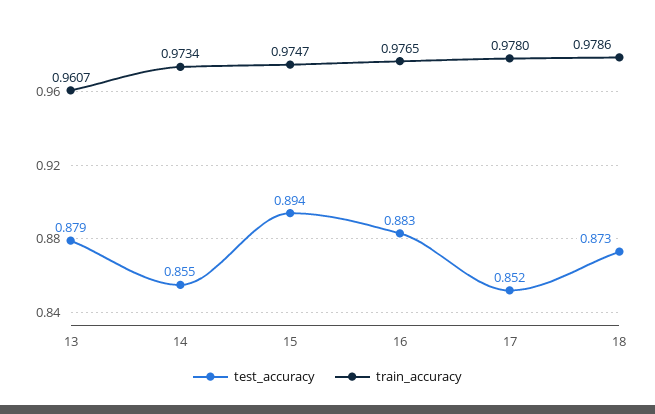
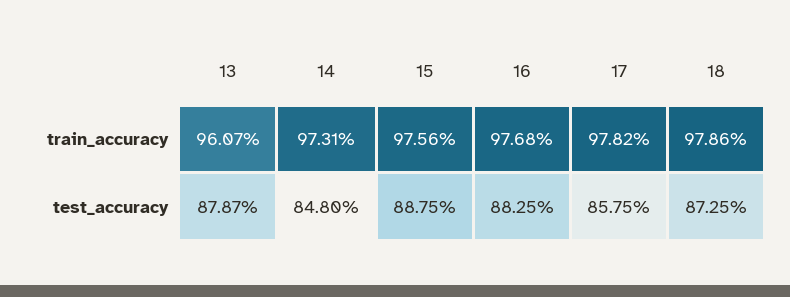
  {
    "test_accuracy": {
      "13": 0.8787,
-     "14": 0.855,
+     "14": 0.848,
-     "15": 0.894,
+     "15": 0.8875,
      "16": 0.8825,
-     "17": 0.852,
+     "17": 0.8575,
      "18": 0.8725
    },
    "train_accuracy": {
      "13": 0.9607,
-     "14": 0.9734,
+     "14": 0.9731,
-     "15": 0.9747,
+     "15": 0.9756,
-     "16": 0.9765,
+     "16": 0.9768,
-     "17": 0.978,
+     "17": 0.9782,
      "18": 0.9786
    }
  }

